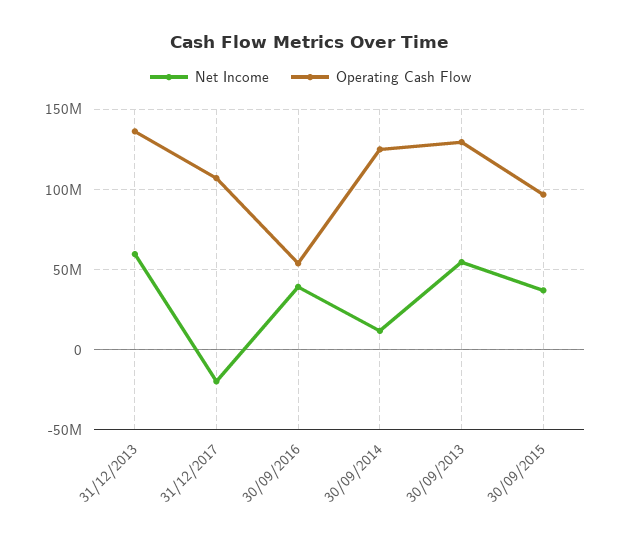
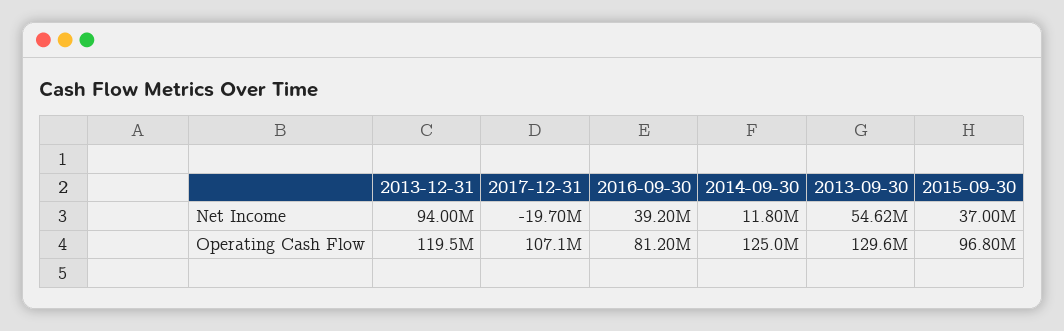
  {
    "Net Income": {
-     "31/12/2013": 60000000,
+     "31/12/2013": 94000000,
      "31/12/2017": -19700000,
      "30/09/2016": 39200000,
      "30/09/2014": 11800000,
      "30/09/2013": 54620000,
      "30/09/2015": 37000000
    },
    "Operating Cash Flow": {
-     "31/12/2013": 135000000,
+     "31/12/2013": 119500000,
      "31/12/2017": 107100000,
-     "30/09/2016": 55000000,
+     "30/09/2016": 81200000,
      "30/09/2014": 125000000,
      "30/09/2013": 129600000,
      "30/09/2015": 96800000
    }
  }

